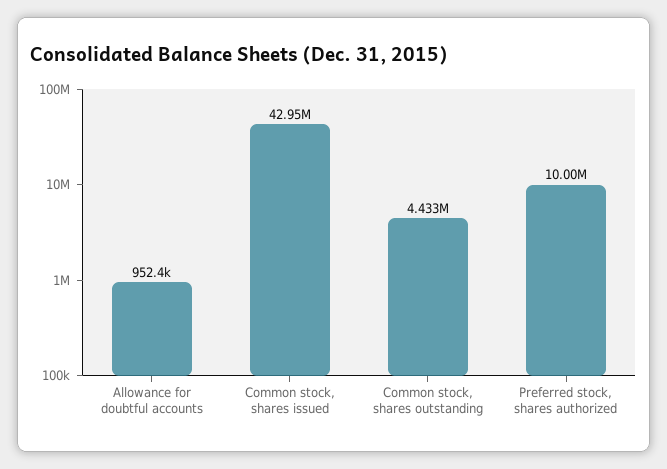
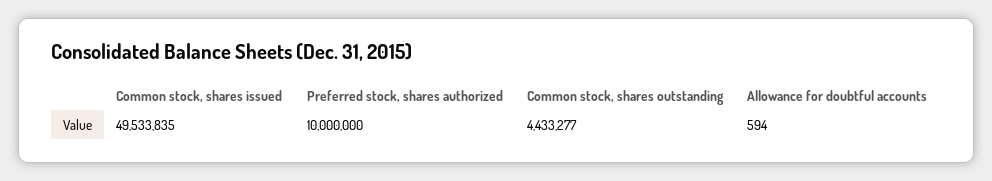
  {
-   "Allowance for doubtful accounts": 952400,
+   "Allowance for doubtful accounts": 594,
-   "Common stock, shares issued": 42950000,
+   "Common stock, shares issued": 49533835,
    "Common stock, shares outstanding": 4433277,
    "Preferred stock, shares authorized": 10000000
  }

